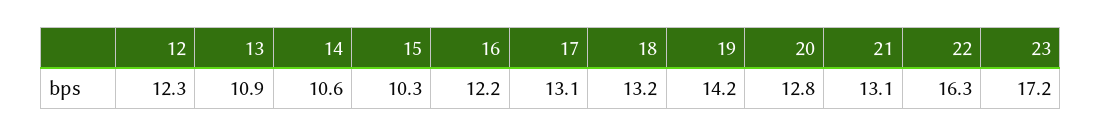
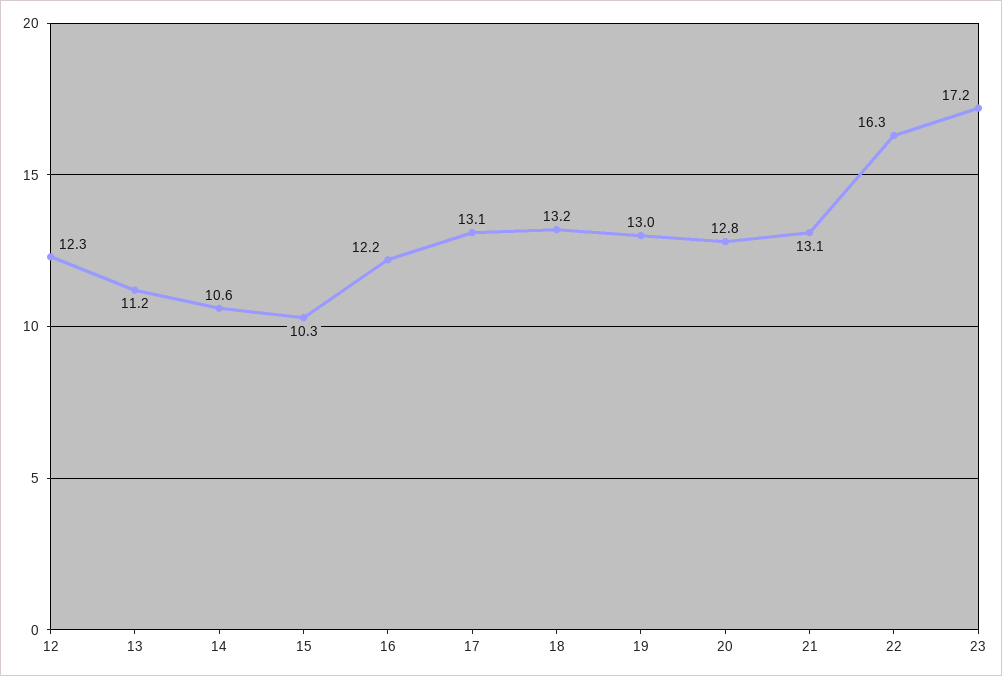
  {
    "12": 12.3,
-   "13": 10.9,
+   "13": 11.2,
    "14": 10.6,
    "15": 10.3,
    "16": 12.2,
    "17": 13.1,
    "18": 13.2,
-   "19": 14.2,
+   "19": 13,
    "20": 12.8,
    "21": 13.1,
    "22": 16.3,
    "23": 17.2
  }

